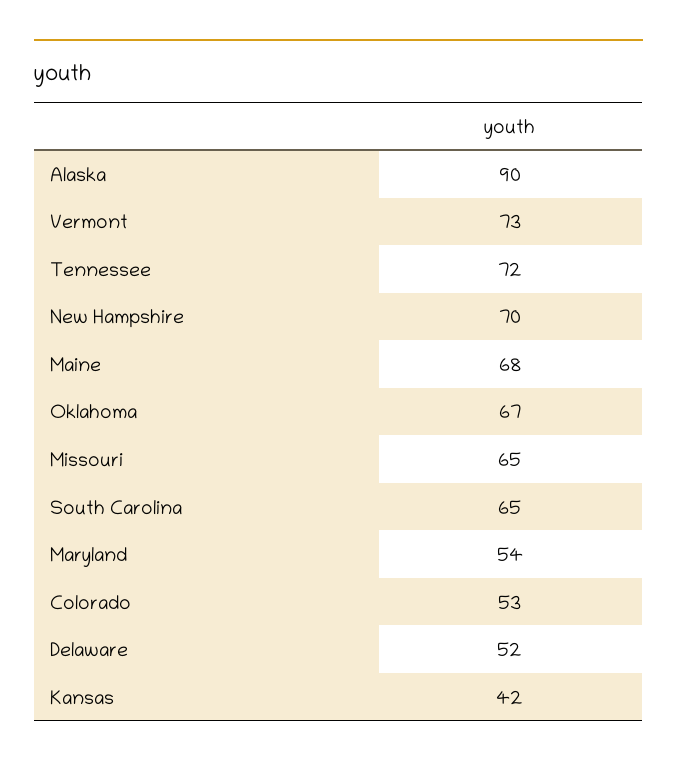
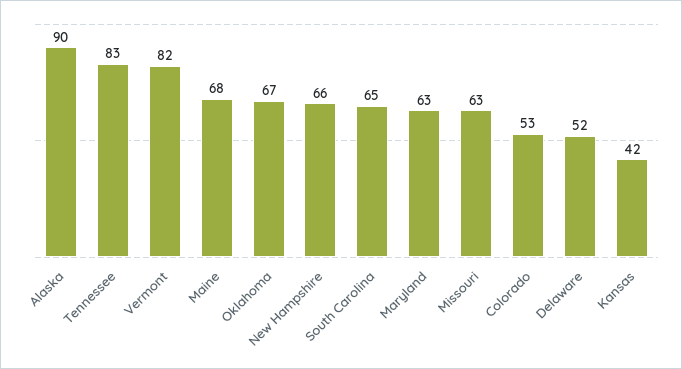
  {
    "Alaska": 90,
-   "Vermont": 73,
+   "Vermont": 82,
-   "Tennessee": 72,
+   "Tennessee": 83,
-   "New Hampshire": 70,
+   "New Hampshire": 66,
    "Maine": 68,
    "Oklahoma": 67,
-   "Missouri": 65,
+   "Missouri": 63,
    "South Carolina": 65,
-   "Maryland": 54,
+   "Maryland": 63,
    "Colorado": 53,
    "Delaware": 52,
    "Kansas": 42
  }

